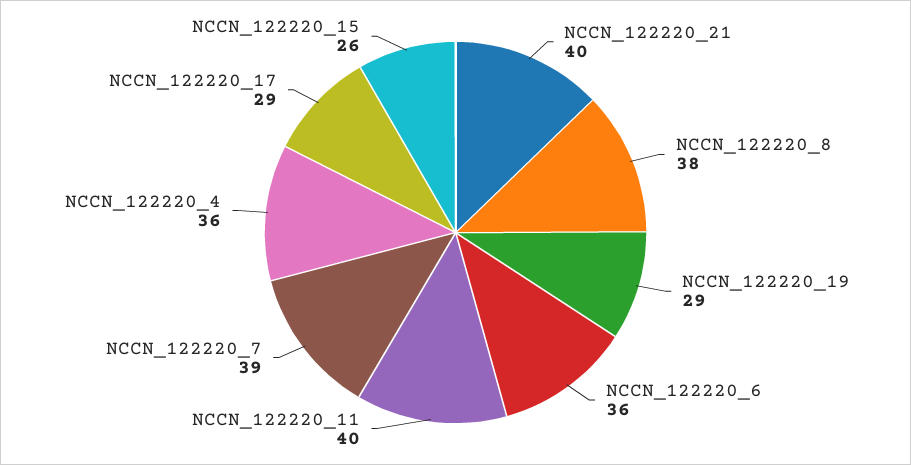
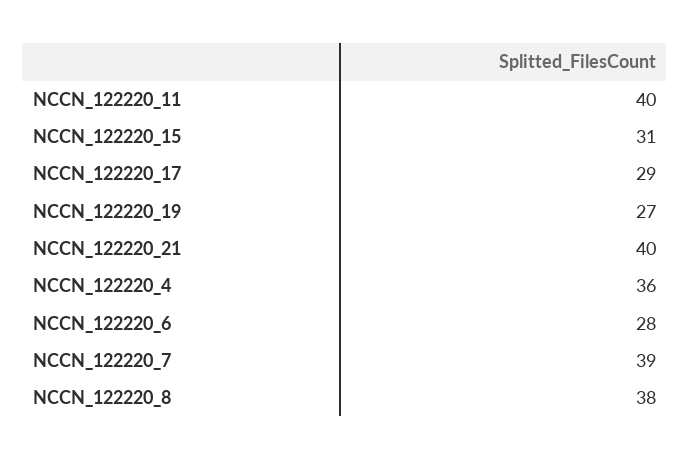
  {
    "NCCN_122220_21": 40,
    "NCCN_122220_8": 38,
-   "NCCN_122220_19": 29,
+   "NCCN_122220_19": 27,
-   "NCCN_122220_6": 36,
+   "NCCN_122220_6": 28,
    "NCCN_122220_11": 40,
    "NCCN_122220_7": 39,
    "NCCN_122220_4": 36,
    "NCCN_122220_17": 29,
-   "NCCN_122220_15": 26
+   "NCCN_122220_15": 31
  }

